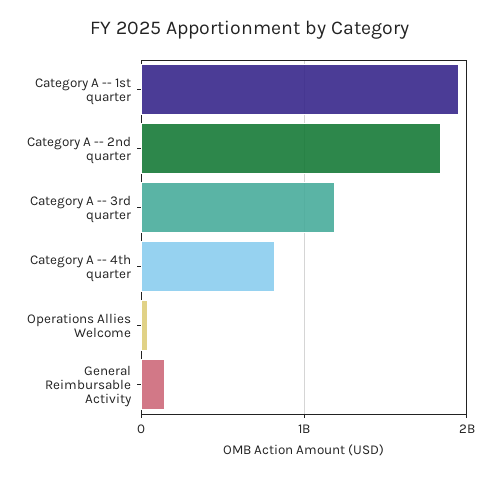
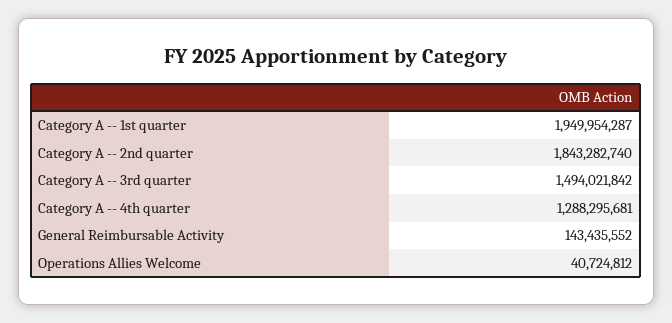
  {
    "Category A -- 1st quarter": 1949954287,
    "Category A -- 2nd quarter": 1843282740,
-   "Category A -- 3rd quarter": 1200000000,
+   "Category A -- 3rd quarter": 1494021842,
-   "Category A -- 4th quarter": 800000000,
+   "Category A -- 4th quarter": 1288295681,
    "Operations Allies Welcome": 40724812,
    "General Reimbursable Activity": 143435552
  }

